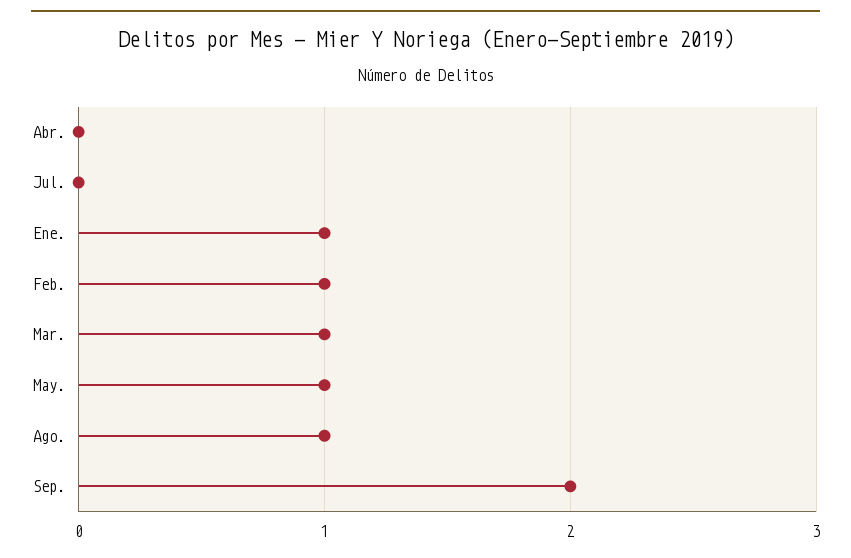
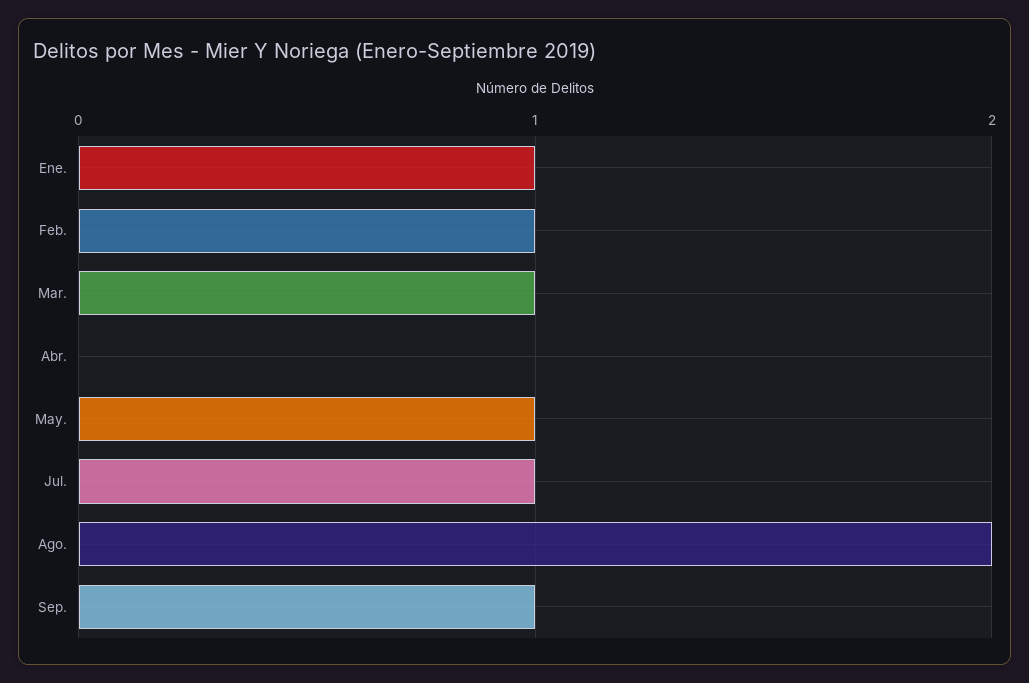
  {
    "Abr.": 0,
-   "Jul.": 0,
+   "Jul.": 1,
    "Ene.": 1,
    "Feb.": 1,
    "Mar.": 1,
    "May.": 1,
-   "Ago.": 1,
+   "Ago.": 2,
-   "Sep.": 2
+   "Sep.": 1
  }

